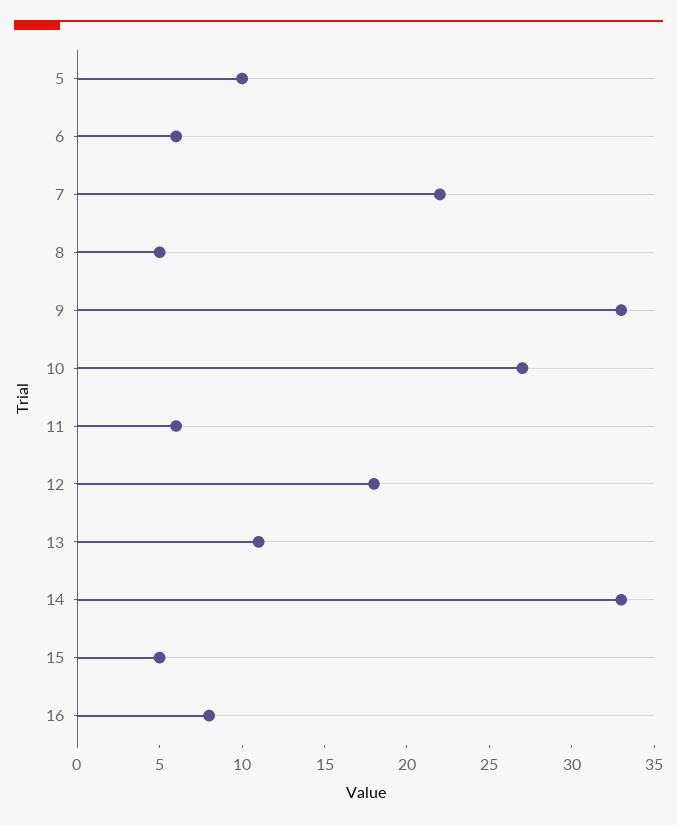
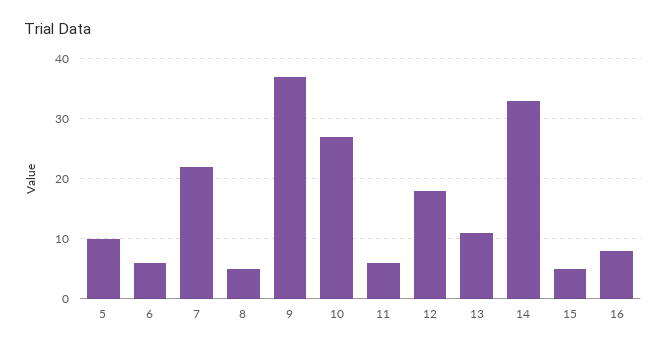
  {
    "5": 10,
    "6": 6,
    "7": 22,
    "8": 5,
-   "9": 33,
+   "9": 37,
    "10": 27,
    "11": 6,
    "12": 18,
    "13": 11,
    "14": 33,
    "15": 5,
    "16": 8
  }

